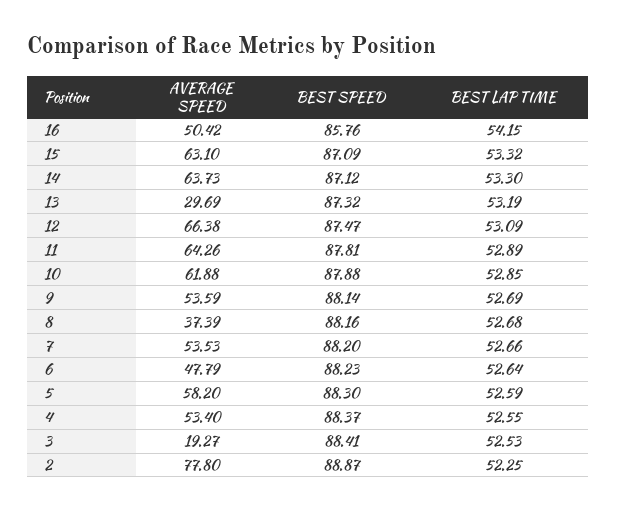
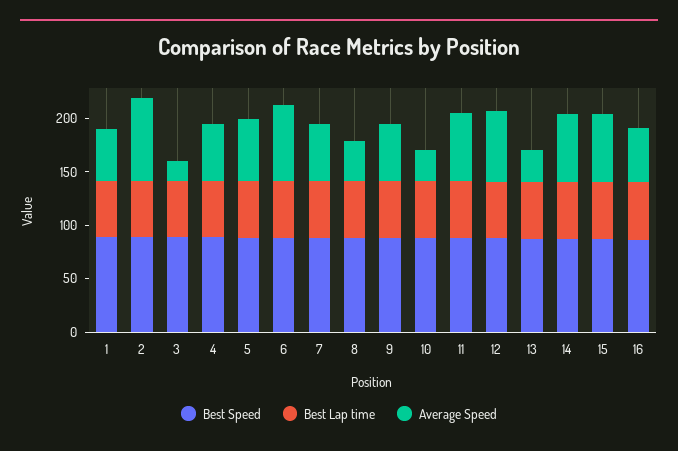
  {
    "AVERAGE SPEED": {
      "16": 50.42,
      "15": 63.1,
      "14": 63.73,
      "13": 29.69,
      "12": 66.38,
      "11": 64.26,
-     "10": 61.88,
+     "10": 30,
      "9": 53.59,
      "8": 37.39,
      "7": 53.53,
-     "6": 47.79,
+     "6": 70,
      "5": 58.2,
      "4": 53.4,
      "3": 19.27,
-     "2": 77.8
+     "2": 77.8,
+     "1": 50
    },
    "BEST SPEED": {
      "16": 85.76,
      "15": 87.09,
      "14": 87.12,
      "13": 87.32,
      "12": 87.47,
      "11": 87.81,
      "10": 87.88,
      "9": 88.14,
      "8": 88.16,
      "7": 88.2,
      "6": 88.23,
      "5": 88.3,
      "4": 88.37,
      "3": 88.41,
-     "2": 88.87
+     "2": 88.87,
+     "1": 90
    },
    "BEST LAP TIME": {
      "16": 54.15,
      "15": 53.32,
      "14": 53.3,
      "13": 53.19,
      "12": 53.09,
      "11": 52.89,
      "10": 52.85,
      "9": 52.69,
      "8": 52.68,
      "7": 52.66,
      "6": 52.64,
      "5": 52.59,
      "4": 52.55,
      "3": 52.53,
-     "2": 52.25
+     "2": 52.25,
+     "1": 50
    }
  }

